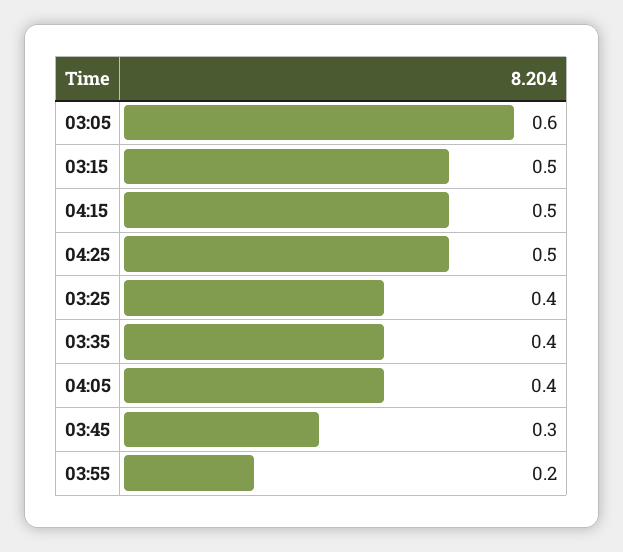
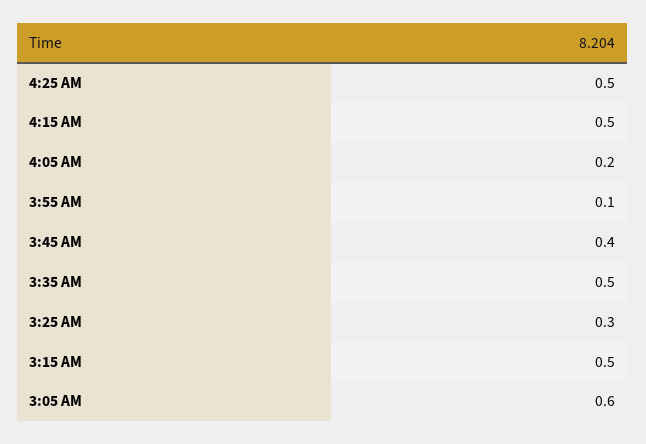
  {
    "03:05": 0.6,
    "03:15": 0.5,
    "04:15": 0.5,
    "04:25": 0.5,
-   "03:25": 0.4,
+   "03:25": 0.3,
-   "03:35": 0.4,
+   "03:35": 0.5,
-   "04:05": 0.4,
+   "04:05": 0.2,
-   "03:45": 0.3,
+   "03:45": 0.4,
-   "03:55": 0.2
+   "03:55": 0.1
  }

